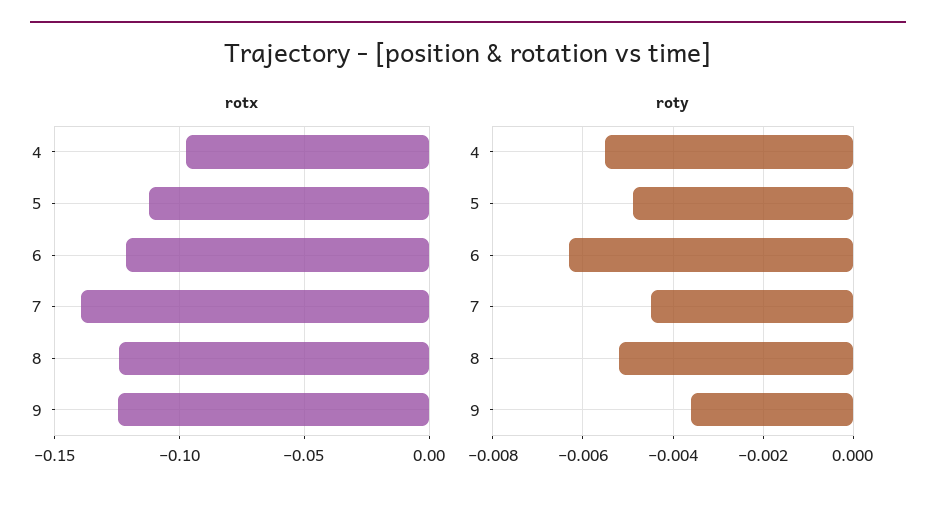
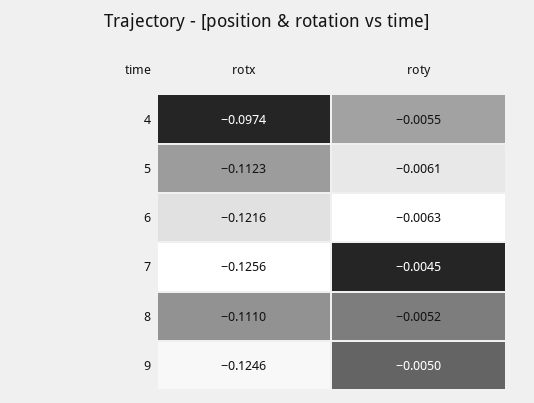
  {
    "rotx": {
      "4": -0.0974,
      "5": -0.1123,
      "6": -0.1216,
-     "7": -0.14,
+     "7": -0.1256,
-     "8": -0.125,
+     "8": -0.111,
      "9": -0.1246
    },
    "roty": {
      "4": -0.0055,
-     "5": -0.005,
+     "5": -0.0061,
      "6": -0.0063,
      "7": -0.0045,
      "8": -0.0052,
-     "9": -0.0035
+     "9": -0.005
    }
  }

